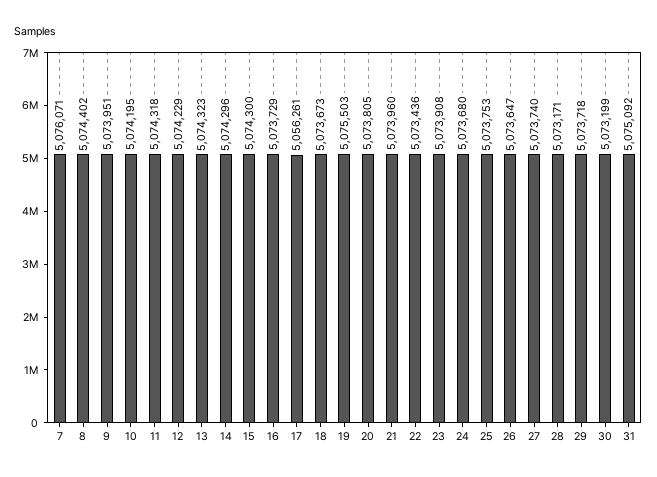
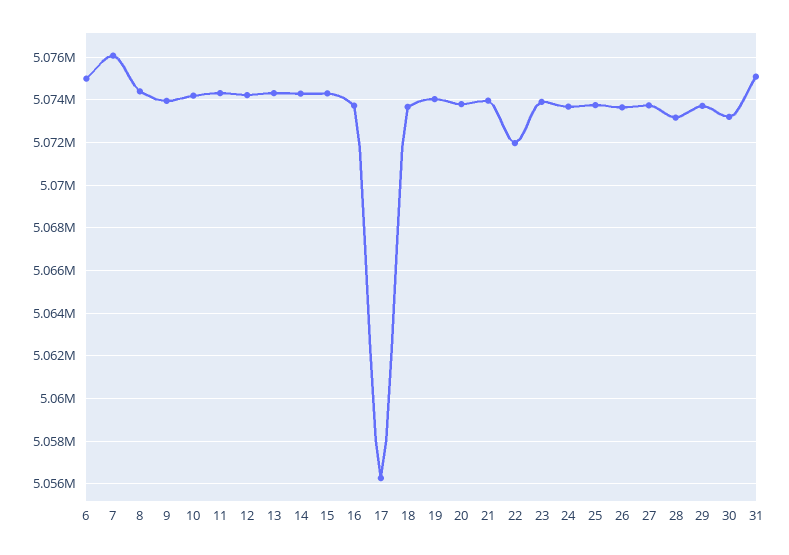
  {
    "7": 5076071,
    "8": 5074402,
    "9": 5073951,
    "10": 5074195,
    "11": 5074318,
    "12": 5074229,
    "13": 5074323,
    "14": 5074296,
    "15": 5074300,
    "16": 5073729,
    "17": 5056261,
    "18": 5073673,
-   "19": 5075503,
+   "19": 5074000,
    "20": 5073805,
    "21": 5073960,
-   "22": 5073436,
+   "22": 5072000,
    "23": 5073908,
    "24": 5073680,
    "25": 5073753,
    "26": 5073647,
    "27": 5073740,
    "28": 5073171,
    "29": 5073718,
    "30": 5073199,
-   "31": 5075092
+   "31": 5075092,
+   "6": 5075000
  }

